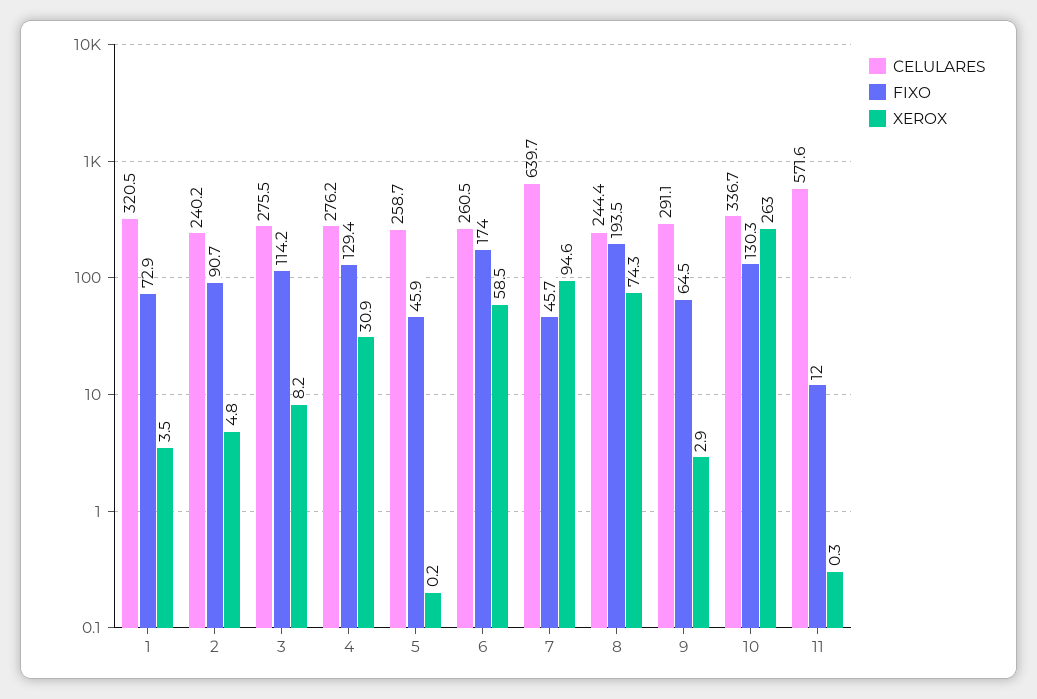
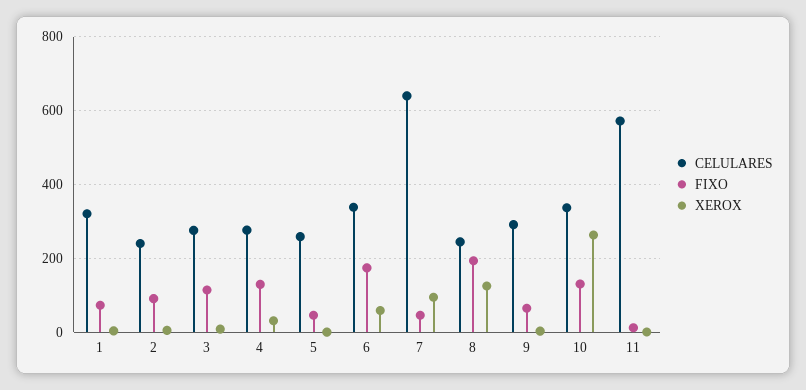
  {
    "CELULARES": {
      "1": 320.5,
      "2": 240.2,
      "3": 275.5,
      "4": 276.2,
      "5": 258.7,
-     "6": 260.5,
+     "6": 340,
      "7": 639.7,
      "8": 244.4,
      "9": 291.1,
      "10": 336.7,
      "11": 571.6
    },
    "FIXO": {
      "1": 72.9,
      "2": 90.7,
      "3": 114.2,
      "4": 129.4,
      "5": 45.9,
      "6": 174,
      "7": 45.7,
      "8": 193.5,
      "9": 64.5,
      "10": 130.3,
      "11": 12
    },
    "XEROX": {
      "1": 3.5,
      "2": 4.8,
      "3": 8.2,
      "4": 30.9,
      "5": 0.2,
      "6": 58.5,
      "7": 94.6,
-     "8": 74.3,
+     "8": 120,
      "9": 2.9,
      "10": 263,
      "11": 0.3
    }
  }

